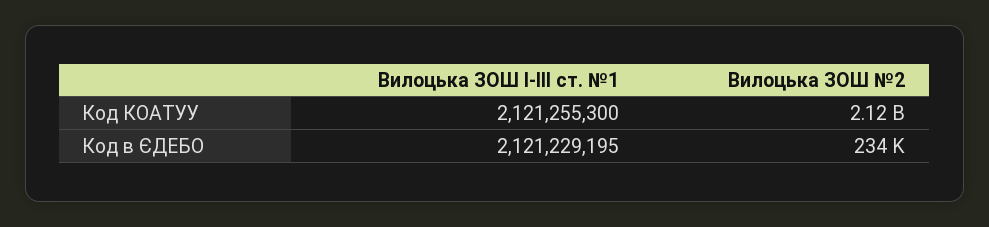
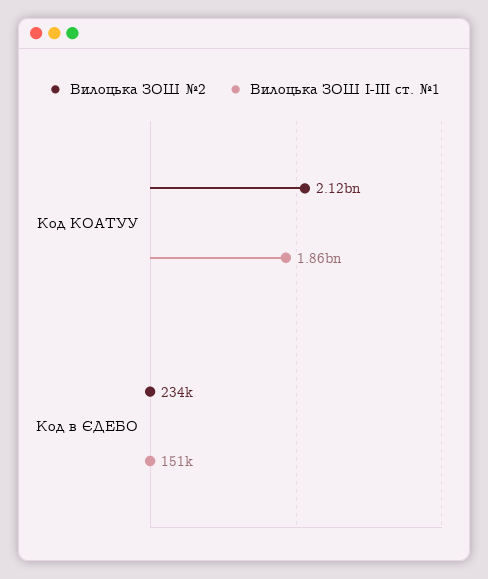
  {
    "Вилоцька ЗОШ І-ІІІ ст. №1": {
-     "Код КОАТУУ": 2121255300,
+     "Код КОАТУУ": 1860000000,
-     "Код в ЄДЕБО": 2121229195
+     "Код в ЄДЕБО": 151000
    },
    "Вилоцька ЗОШ №2": {
      "Код КОАТУУ": 2120000000,
      "Код в ЄДЕБО": 234000
    }
  }

